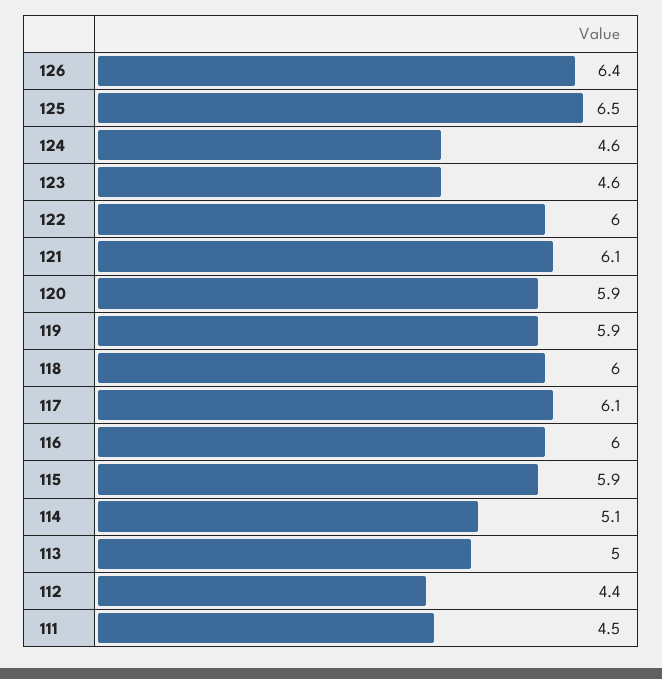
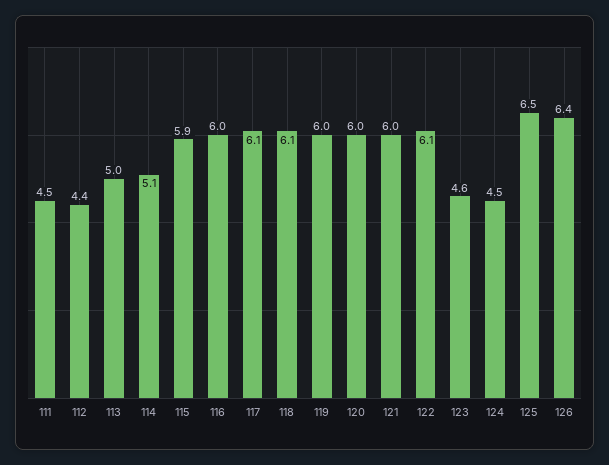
  {
    "126": 6.4,
    "125": 6.5,
-   "124": 4.6,
+   "124": 4.5,
    "123": 4.6,
-   "122": 6,
+   "122": 6.1,
-   "121": 6.1,
+   "121": 6,
-   "120": 5.9,
+   "120": 6,
-   "119": 5.9,
+   "119": 6,
-   "118": 6,
+   "118": 6.1,
    "117": 6.1,
    "116": 6,
    "115": 5.9,
    "114": 5.1,
    "113": 5,
    "112": 4.4,
    "111": 4.5
  }

